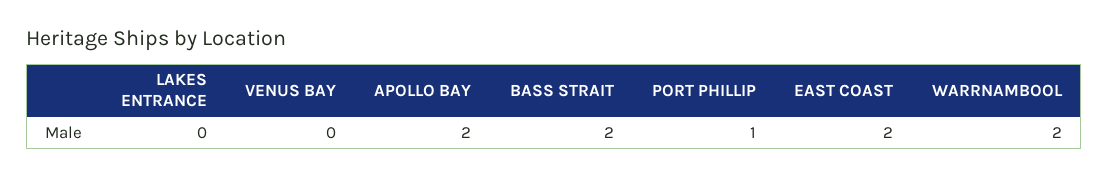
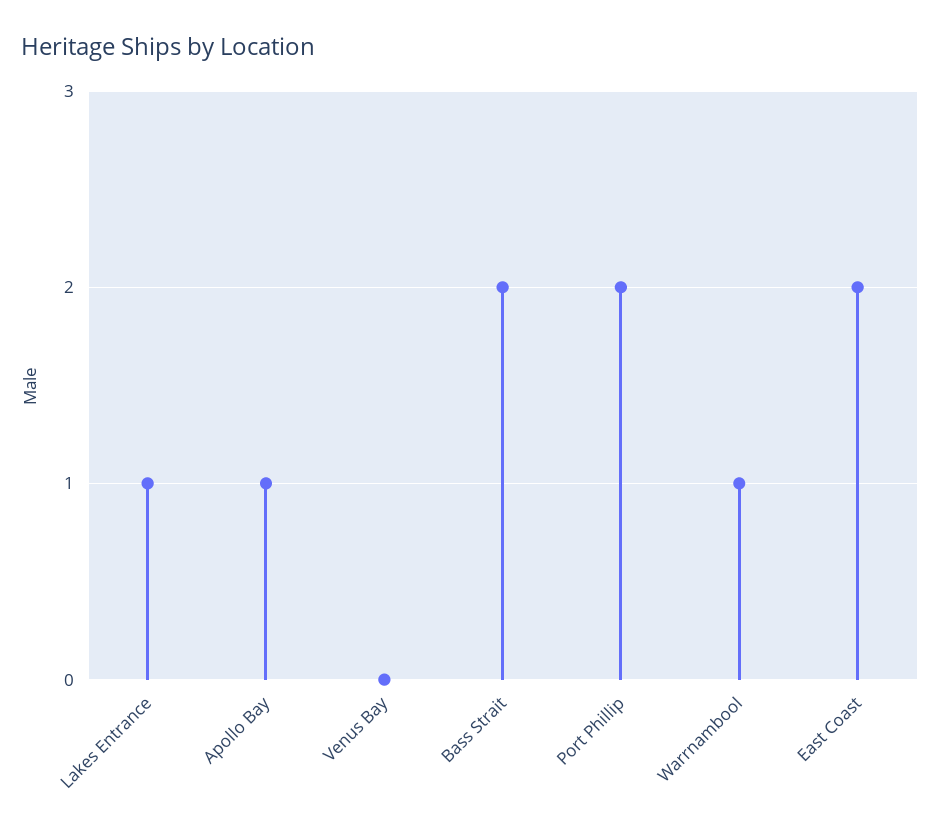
  {
-   "LAKES ENTRANCE": 0,
+   "LAKES ENTRANCE": 1,
    "VENUS BAY": 0,
-   "APOLLO BAY": 2,
+   "APOLLO BAY": 1,
    "BASS STRAIT": 2,
-   "PORT PHILLIP": 1,
+   "PORT PHILLIP": 2,
    "EAST COAST": 2,
-   "WARRNAMBOOL": 2
+   "WARRNAMBOOL": 1
  }

